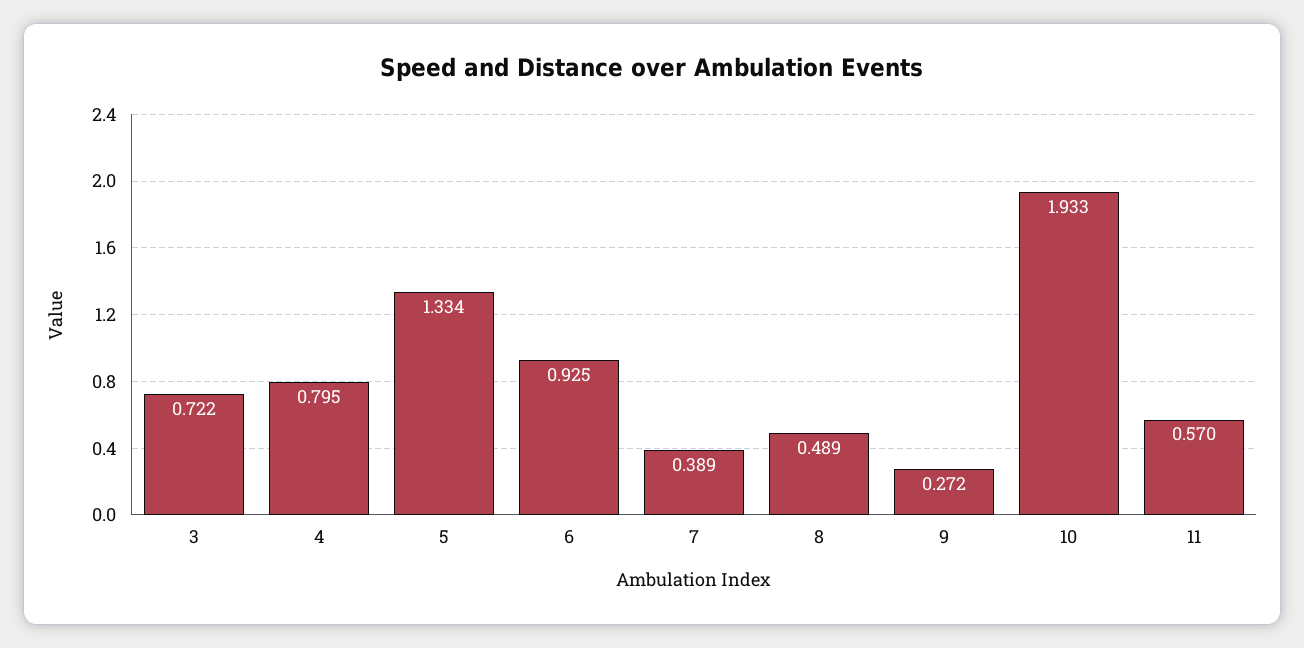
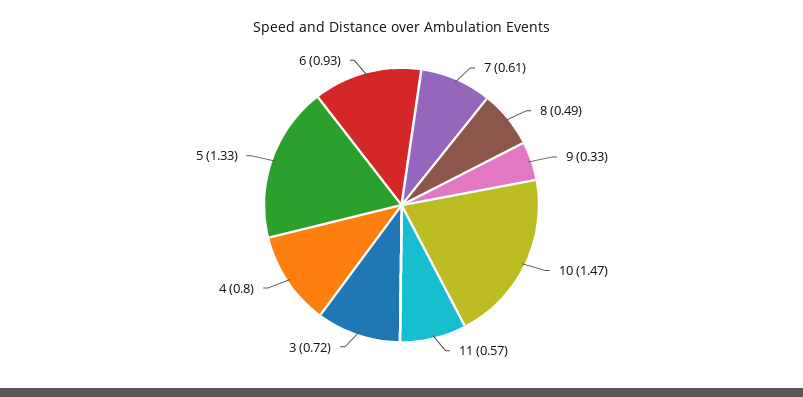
  {
    "3": 0.722,
    "4": 0.795,
    "5": 1.334,
    "6": 0.925,
-   "7": 0.389,
+   "7": 0.61,
    "8": 0.489,
-   "9": 0.272,
+   "9": 0.33,
-   "10": 1.933,
+   "10": 1.47,
    "11": 0.57
  }

